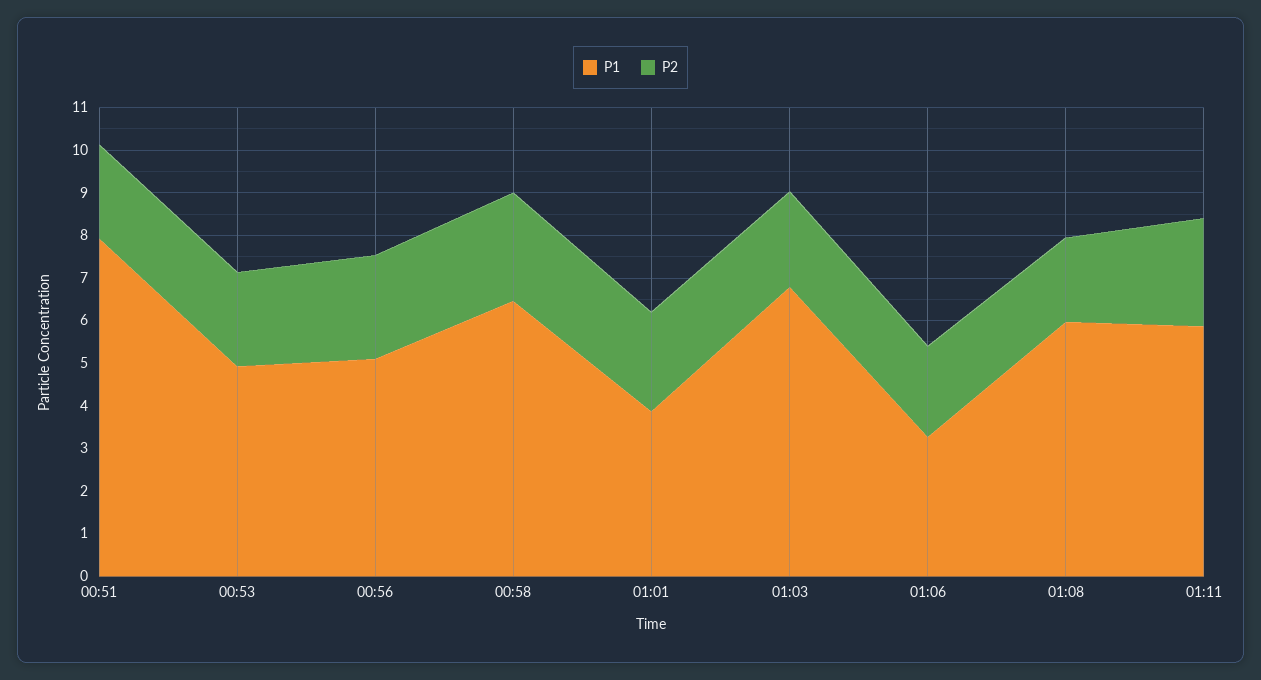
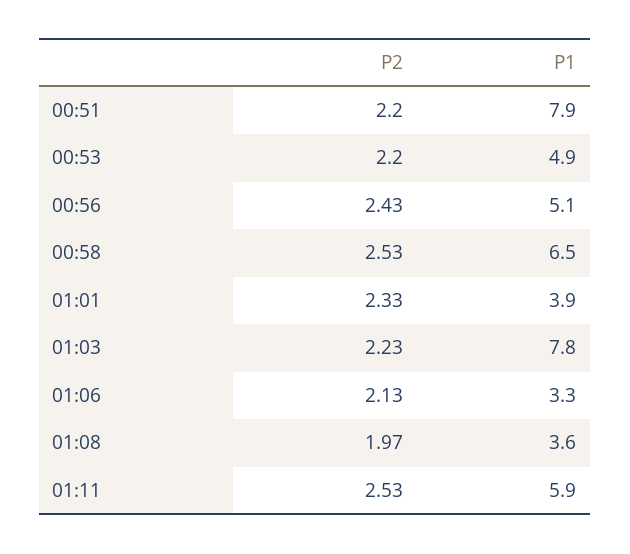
  {
    "P1": {
      "00:51": 7.9,
      "00:53": 4.9,
      "00:56": 5.1,
      "00:58": 6.5,
      "01:01": 3.9,
-     "01:03": 6.8,
+     "01:03": 7.8,
      "01:06": 3.3,
-     "01:08": 6,
+     "01:08": 3.6,
      "01:11": 5.9
    },
    "P2": {
      "00:51": 2.2,
      "00:53": 2.2,
      "00:56": 2.43,
      "00:58": 2.53,
      "01:01": 2.33,
      "01:03": 2.23,
      "01:06": 2.13,
      "01:08": 1.97,
      "01:11": 2.53
    }
  }

